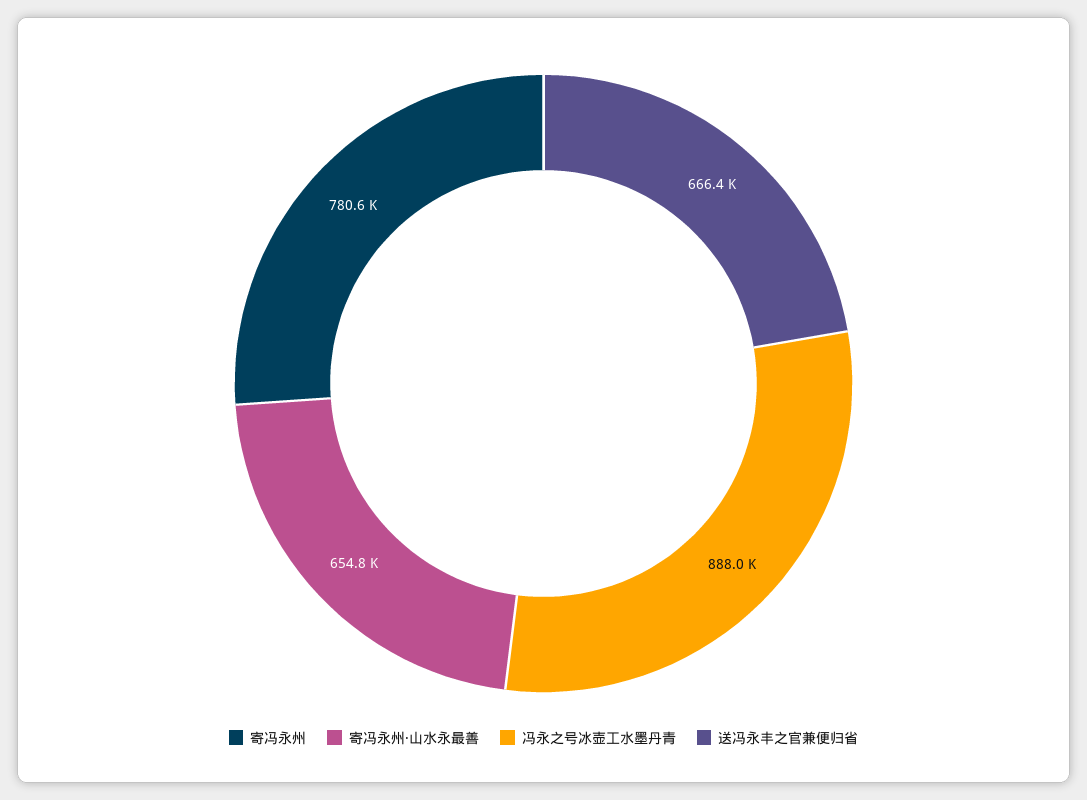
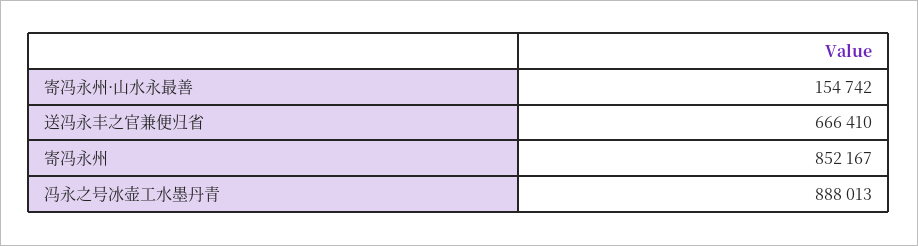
  {
-   "寄冯永州": 780600,
+   "寄冯永州": 852167,
-   "寄冯永州·山水永最善": 654800,
+   "寄冯永州·山水永最善": 154742,
    "冯永之号冰壶工水墨丹青": 888013,
    "送冯永丰之官兼便归省": 666410
  }

